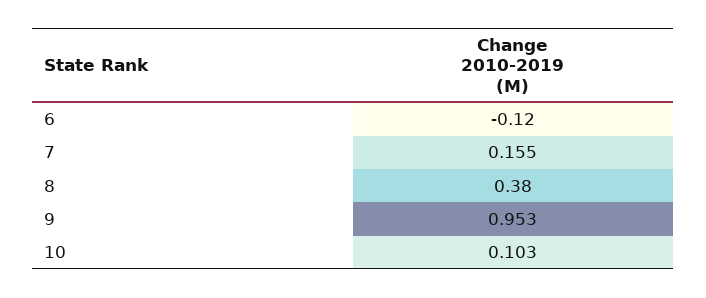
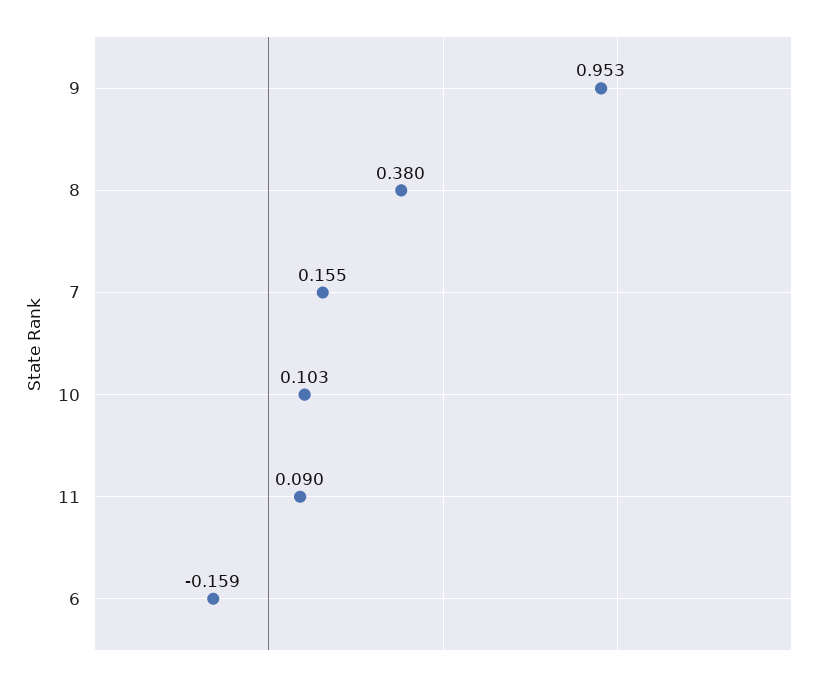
  {
-   "6": -0.12,
+   "6": -0.159,
    "7": 0.155,
    "8": 0.38,
    "9": 0.953,
-   "10": 0.103
+   "10": 0.103,
+   "11": 0.09
  }

